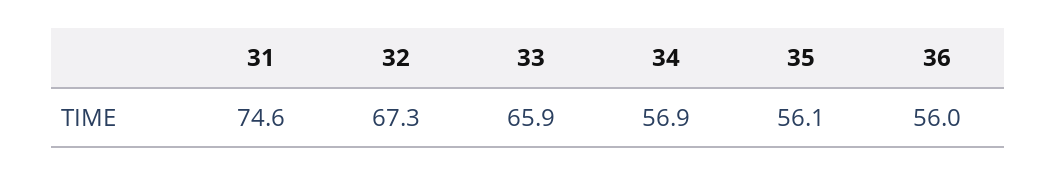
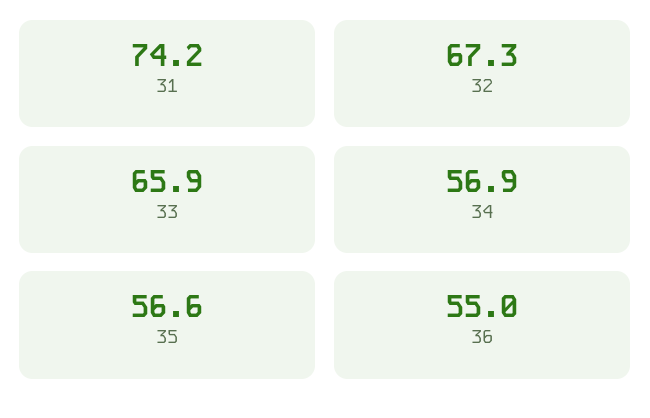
  {
-   "31": 74.6,
+   "31": 74.2,
    "32": 67.3,
    "33": 65.9,
    "34": 56.9,
-   "35": 56.1,
+   "35": 56.6,
-   "36": 56
+   "36": 55
  }

